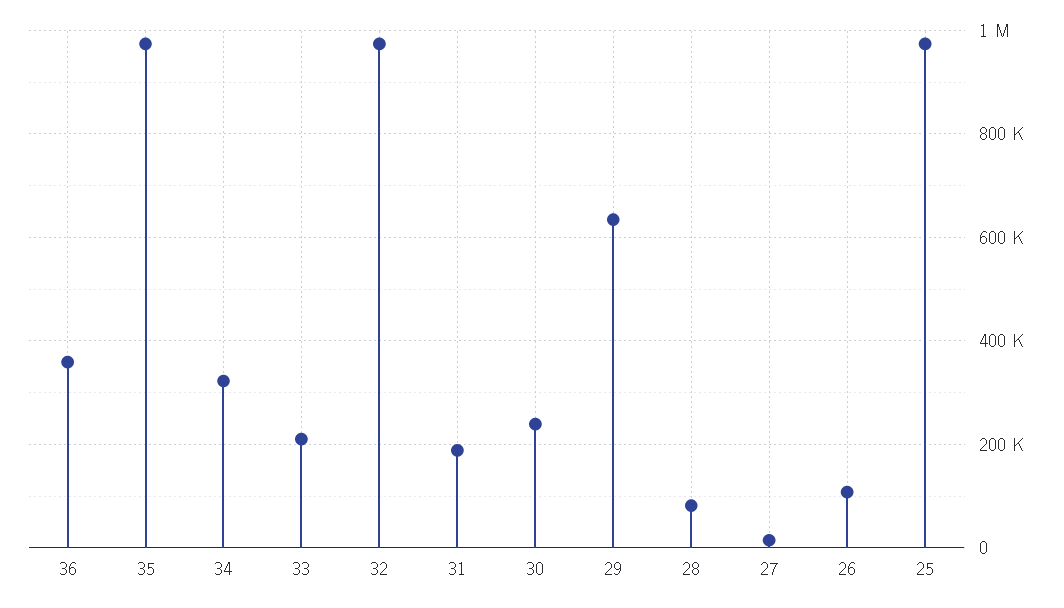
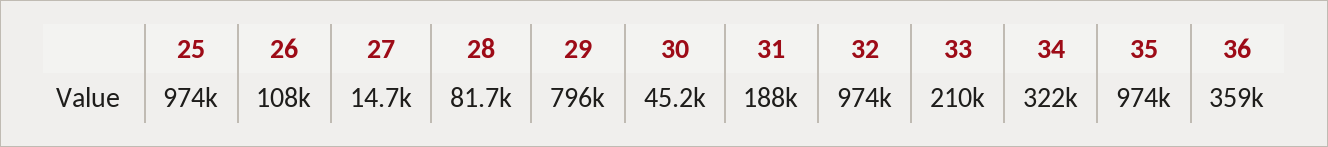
  {
    "36": 359000,
    "35": 974000,
    "34": 322000,
    "33": 210000,
    "32": 974000,
    "31": 188000,
-   "30": 240000,
+   "30": 45200,
-   "29": 640000,
+   "29": 796000,
    "28": 81700,
    "27": 14700,
    "26": 108000,
    "25": 974000
  }

